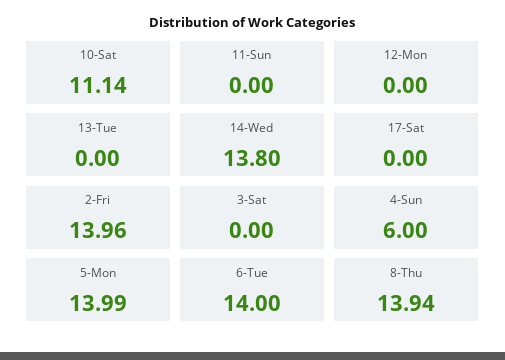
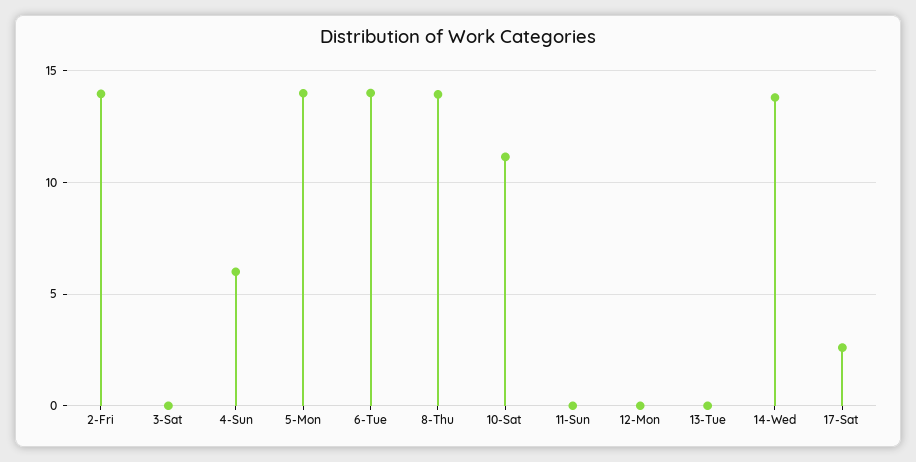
  {
    "10-Sat": 11.14,
    "11-Sun": 0,
    "12-Mon": 0,
    "13-Tue": 0,
    "14-Wed": 13.8,
-   "17-Sat": 0,
+   "17-Sat": 2.5,
    "2-Fri": 13.96,
    "3-Sat": 0,
    "4-Sun": 6,
    "5-Mon": 13.99,
    "6-Tue": 14,
    "8-Thu": 13.94
  }

